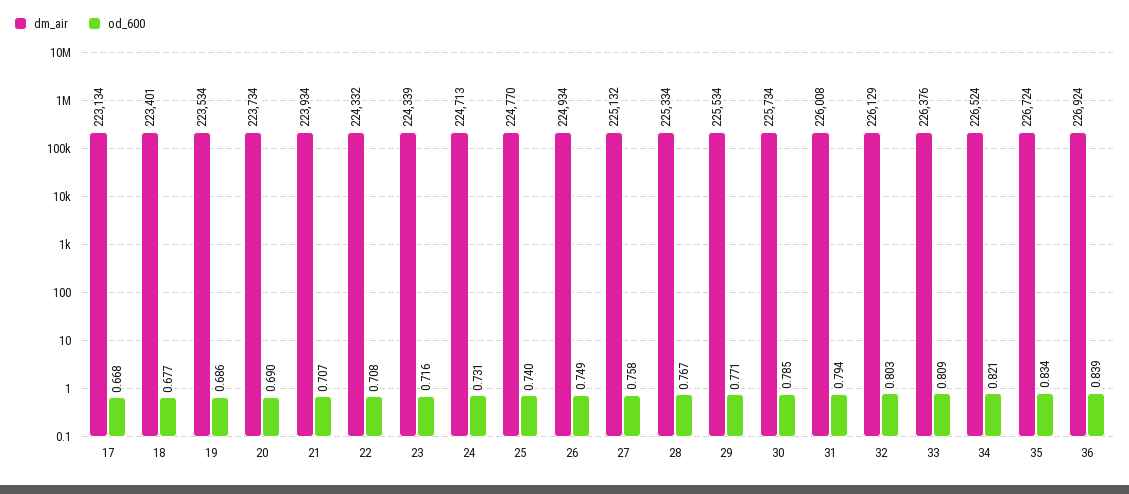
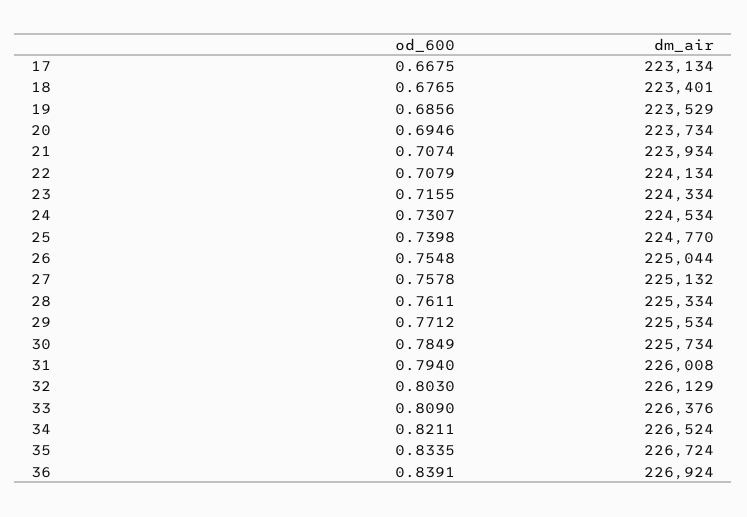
  {
    "dm_air": {
      "17": 223134,
      "18": 223401,
-     "19": 223534,
+     "19": 223529,
      "20": 223734,
      "21": 223934,
-     "22": 224332,
+     "22": 224134,
-     "23": 224339,
+     "23": 224334,
-     "24": 224713,
+     "24": 224534,
      "25": 224770,
-     "26": 224934,
+     "26": 225044,
      "27": 225132,
      "28": 225334,
      "29": 225534,
      "30": 225734,
      "31": 226008,
      "32": 226129,
      "33": 226376,
      "34": 226524,
      "35": 226724,
      "36": 226924
    },
    "od_600": {
      "17": 0.6675,
      "18": 0.6765,
      "19": 0.6856,
-     "20": 0.69,
+     "20": 0.6946,
      "21": 0.7074,
      "22": 0.7079,
      "23": 0.7155,
      "24": 0.7307,
      "25": 0.7398,
-     "26": 0.749,
+     "26": 0.7548,
      "27": 0.7578,
-     "28": 0.767,
+     "28": 0.7611,
      "29": 0.7712,
      "30": 0.7849,
      "31": 0.794,
      "32": 0.803,
      "33": 0.809,
      "34": 0.8211,
      "35": 0.8335,
      "36": 0.8391
    }
  }

